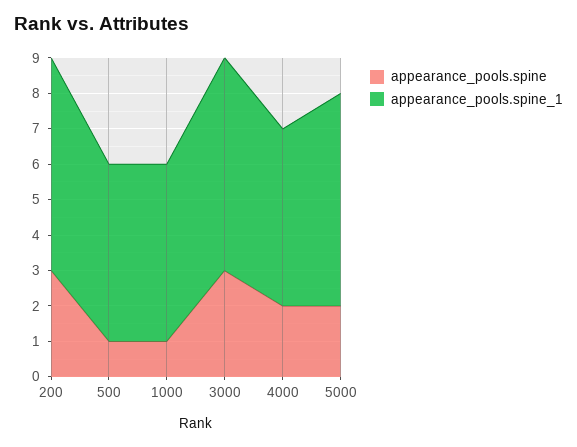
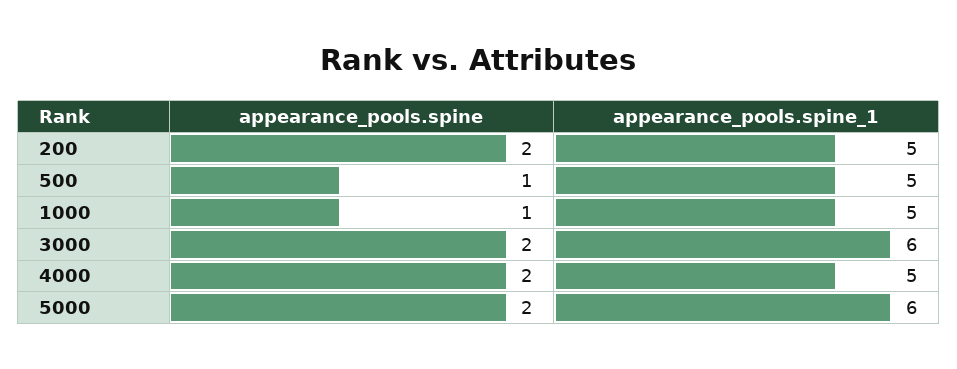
  {
    "appearance_pools.spine": {
-     "200": 3,
+     "200": 2,
      "500": 1,
      "1000": 1,
-     "3000": 3,
+     "3000": 2,
      "4000": 2,
      "5000": 2
    },
    "appearance_pools.spine_1": {
-     "200": 6,
+     "200": 5,
      "500": 5,
      "1000": 5,
      "3000": 6,
      "4000": 5,
      "5000": 6
    }
  }

